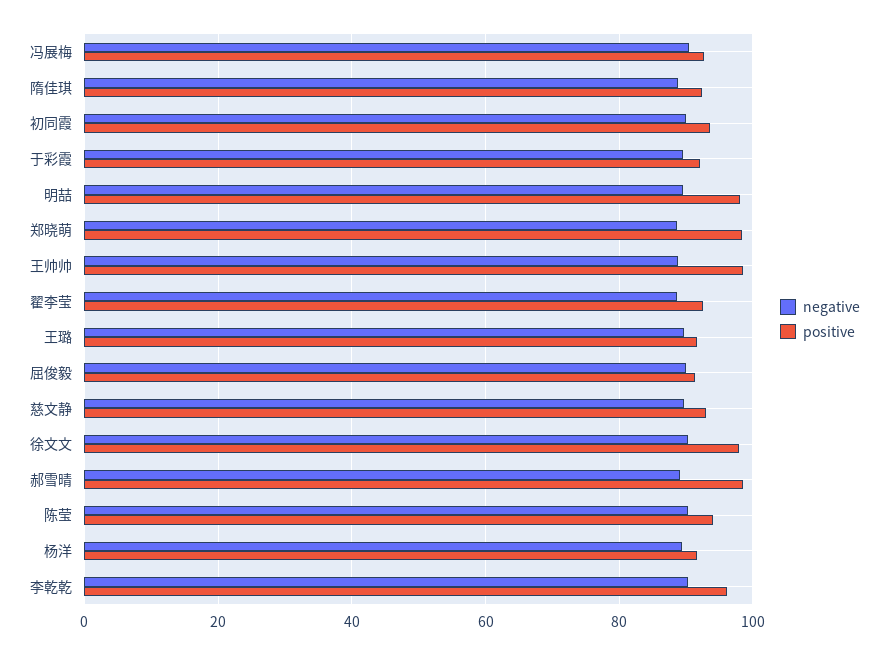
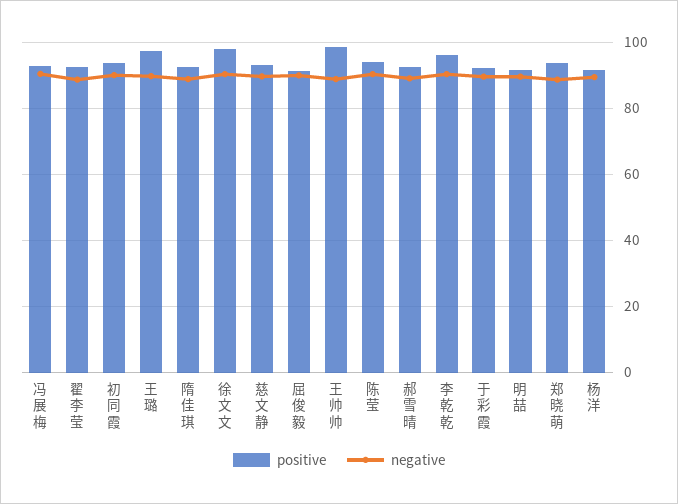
  {
    "negative": {
      "冯展梅": 90,
      "隋佳琪": 88,
      "初同霞": 90,
      "于彩霞": 90,
      "明喆": 90,
      "郑晓萌": 88,
      "王帅帅": 88,
      "翟李莹": 88,
      "王璐": 90,
      "屈俊毅": 90,
      "慈文静": 90,
      "徐文文": 90,
      "郝雪晴": 90,
      "陈莹": 90,
      "杨洋": 90,
      "李乾乾": 90
    },
    "positive": {
      "冯展梅": 92,
      "隋佳琪": 92,
      "初同霞": 94,
      "于彩霞": 92,
-     "明喆": 98,
+     "明喆": 92,
-     "郑晓萌": 98,
+     "郑晓萌": 94,
      "王帅帅": 98,
      "翟李莹": 92,
-     "王璐": 92,
+     "王璐": 98,
      "屈俊毅": 92,
      "慈文静": 94,
      "徐文文": 98,
-     "郝雪晴": 98,
+     "郝雪晴": 92,
      "陈莹": 94,
      "杨洋": 92,
      "李乾乾": 96
    }
  }

